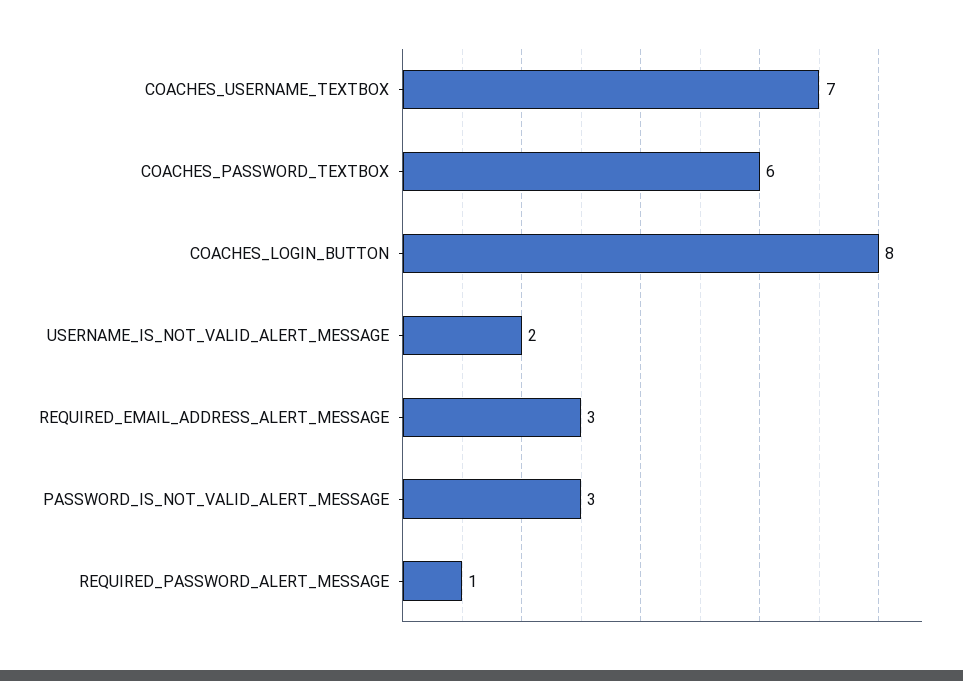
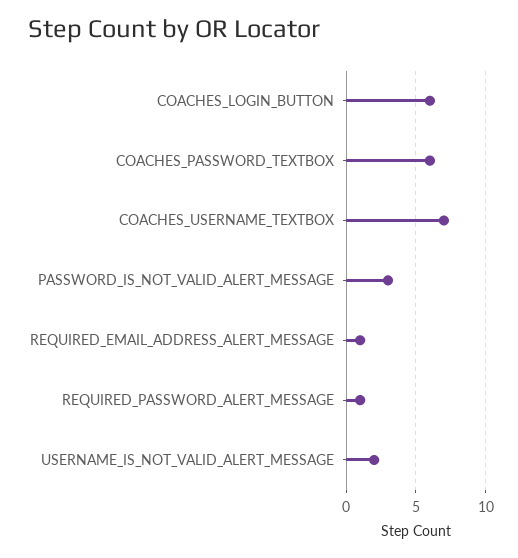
  {
    "COACHES_USERNAME_TEXTBOX": 7,
    "COACHES_PASSWORD_TEXTBOX": 6,
-   "COACHES_LOGIN_BUTTON": 8,
+   "COACHES_LOGIN_BUTTON": 6,
    "USERNAME_IS_NOT_VALID_ALERT_MESSAGE": 2,
-   "REQUIRED_EMAIL_ADDRESS_ALERT_MESSAGE": 3,
+   "REQUIRED_EMAIL_ADDRESS_ALERT_MESSAGE": 1,
    "PASSWORD_IS_NOT_VALID_ALERT_MESSAGE": 3,
    "REQUIRED_PASSWORD_ALERT_MESSAGE": 1
  }

